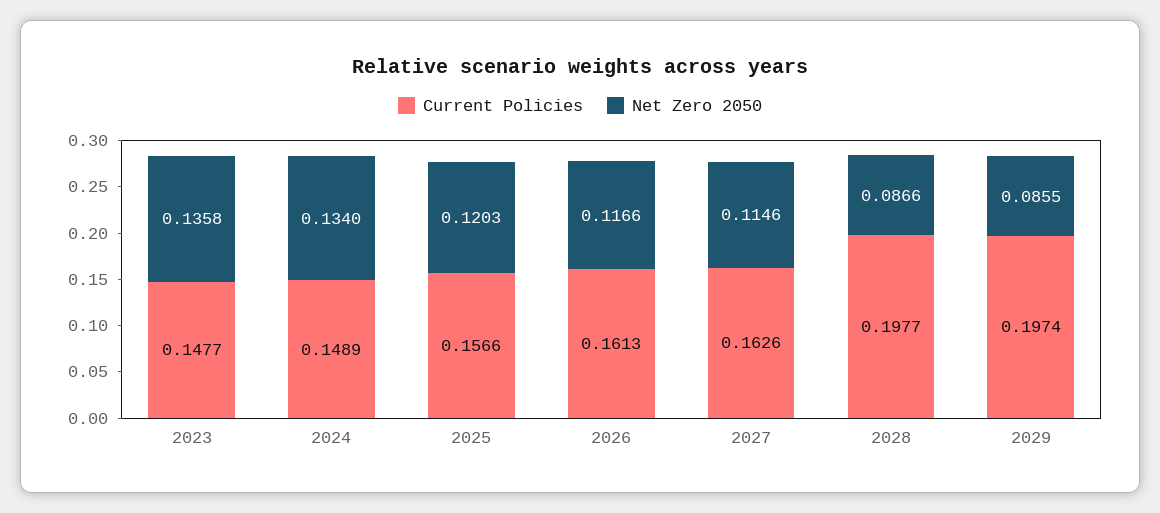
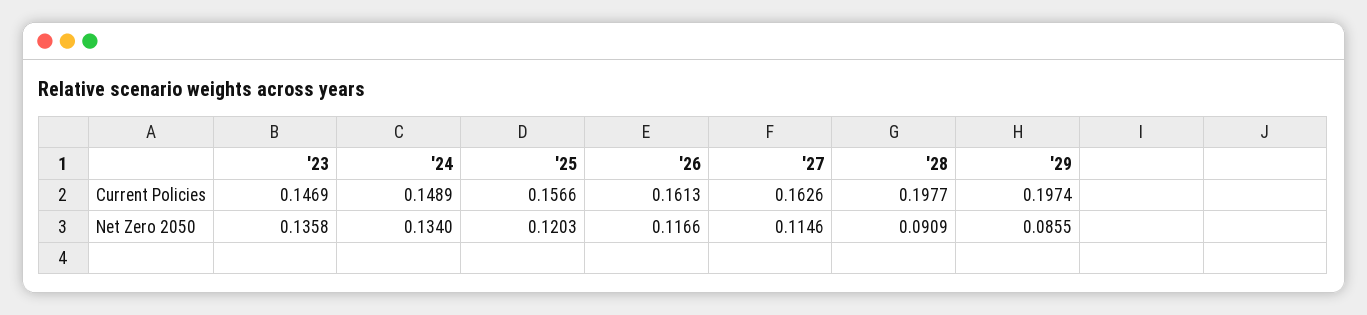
  {
    "Current Policies": {
-     "2023": 0.1477,
+     "2023": 0.1469,
      "2024": 0.1489,
      "2025": 0.1566,
      "2026": 0.1613,
      "2027": 0.1626,
      "2028": 0.1977,
      "2029": 0.1974
    },
    "Net Zero 2050": {
      "2023": 0.1358,
      "2024": 0.134,
      "2025": 0.1203,
      "2026": 0.1166,
      "2027": 0.1146,
-     "2028": 0.0866,
+     "2028": 0.0909,
      "2029": 0.0855
    }
  }

